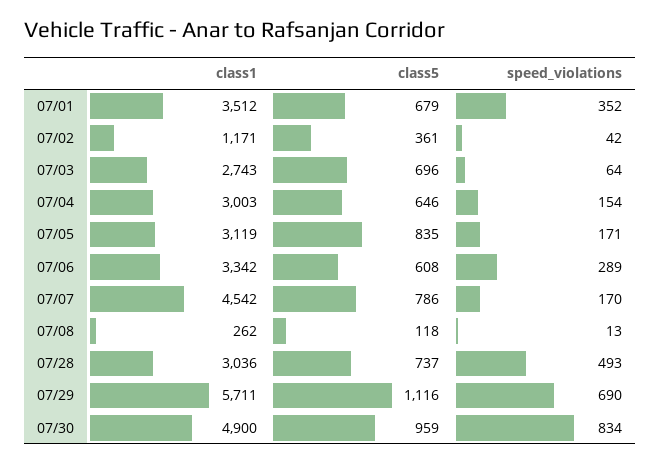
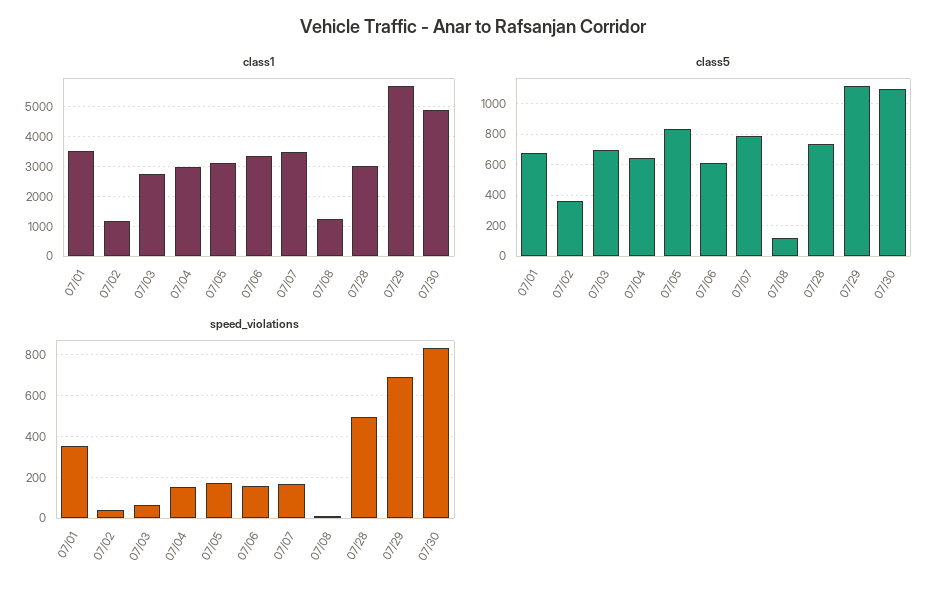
  {
    "class1": {
      "07/01": 3512,
      "07/02": 1171,
      "07/03": 2743,
      "07/04": 3003,
      "07/05": 3119,
      "07/06": 3342,
-     "07/07": 4542,
+     "07/07": 3500,
-     "07/08": 262,
+     "07/08": 1250,
      "07/28": 3036,
      "07/29": 5711,
      "07/30": 4900
    },
    "class5": {
      "07/01": 679,
      "07/02": 361,
      "07/03": 696,
      "07/04": 646,
      "07/05": 835,
      "07/06": 608,
      "07/07": 786,
      "07/08": 118,
      "07/28": 737,
      "07/29": 1116,
-     "07/30": 959
+     "07/30": 1100
    },
    "speed_violations": {
      "07/01": 352,
      "07/02": 42,
      "07/03": 64,
      "07/04": 154,
      "07/05": 171,
-     "07/06": 289,
+     "07/06": 150,
      "07/07": 170,
      "07/08": 13,
      "07/28": 493,
      "07/29": 690,
      "07/30": 834
    }
  }

